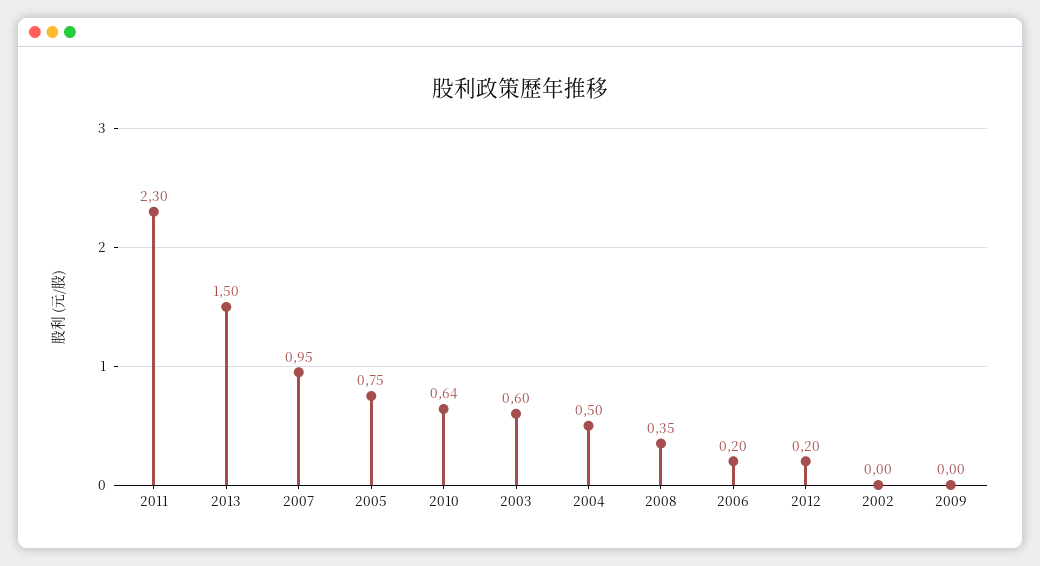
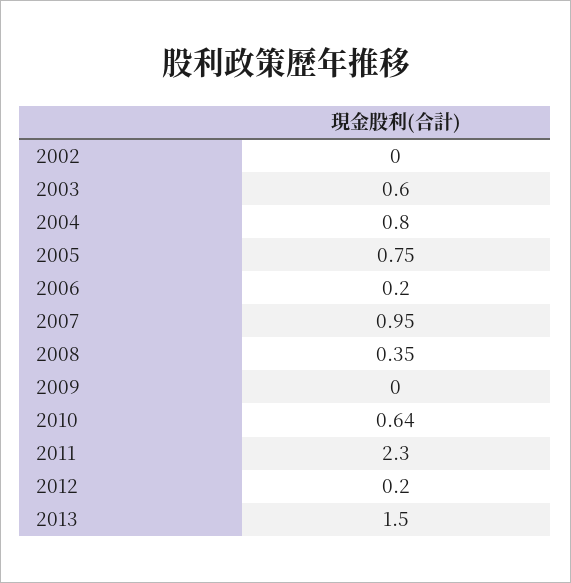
  {
    "2011": 2.3,
    "2013": 1.5,
    "2007": 0.95,
    "2005": 0.75,
    "2010": 0.64,
    "2003": 0.6,
-   "2004": 0.5,
+   "2004": 0.8,
    "2008": 0.35,
    "2006": 0.2,
    "2012": 0.2,
    "2002": 0,
    "2009": 0
  }

